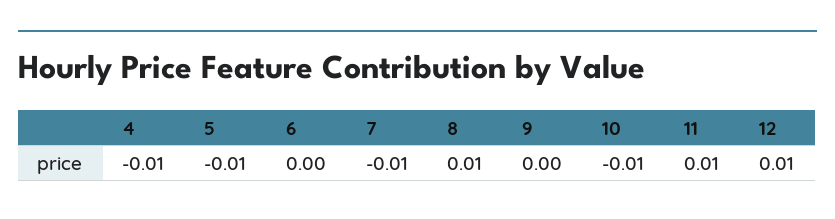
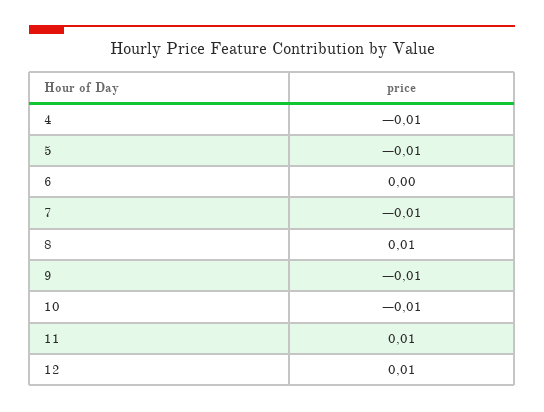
  {
    "4": -0.01,
    "5": -0.01,
    "6": 0,
    "7": -0.01,
    "8": 0.01,
-   "9": 0,
+   "9": -0.01,
    "10": -0.01,
    "11": 0.01,
    "12": 0.01
  }

